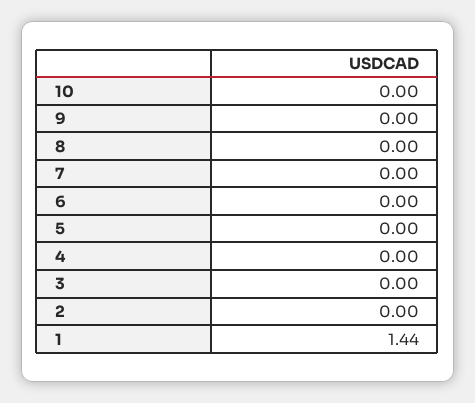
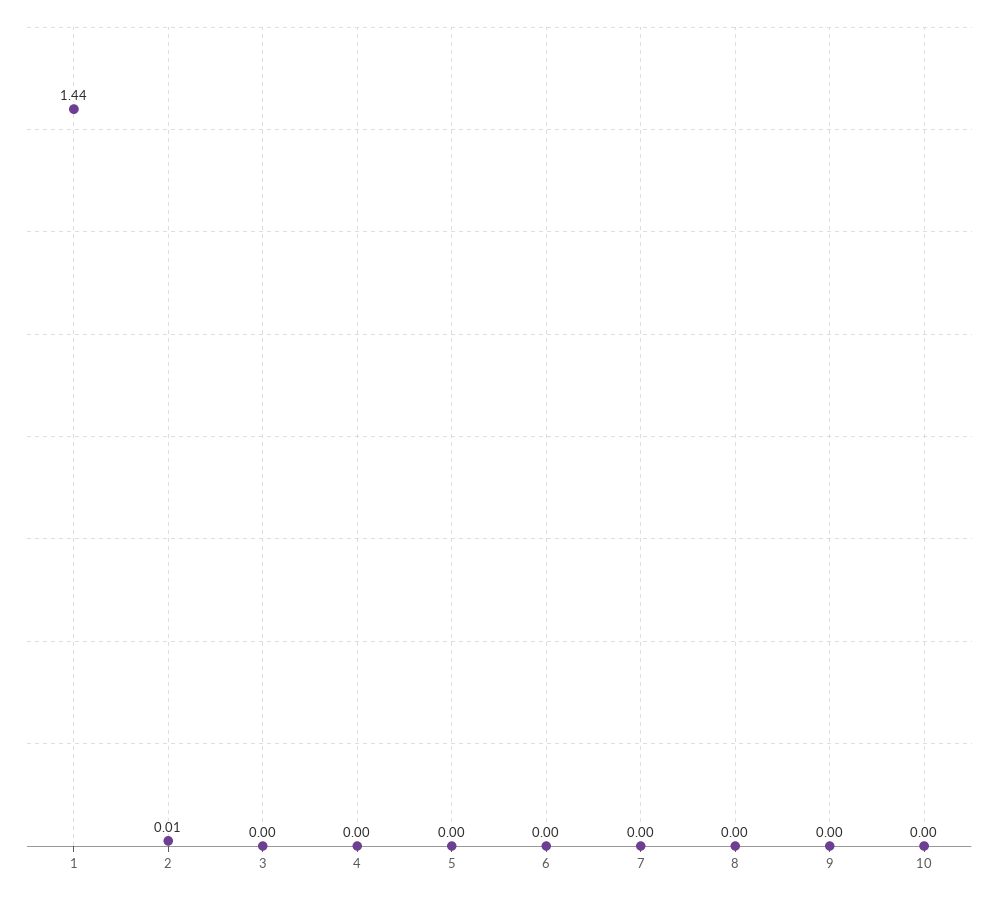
  {
    "10": 0,
    "9": 0,
    "8": 0,
    "7": 0,
    "6": 0,
    "5": 0,
    "4": 0,
    "3": 0,
-   "2": 0,
+   "2": 0.01,
    "1": 1.44
  }

